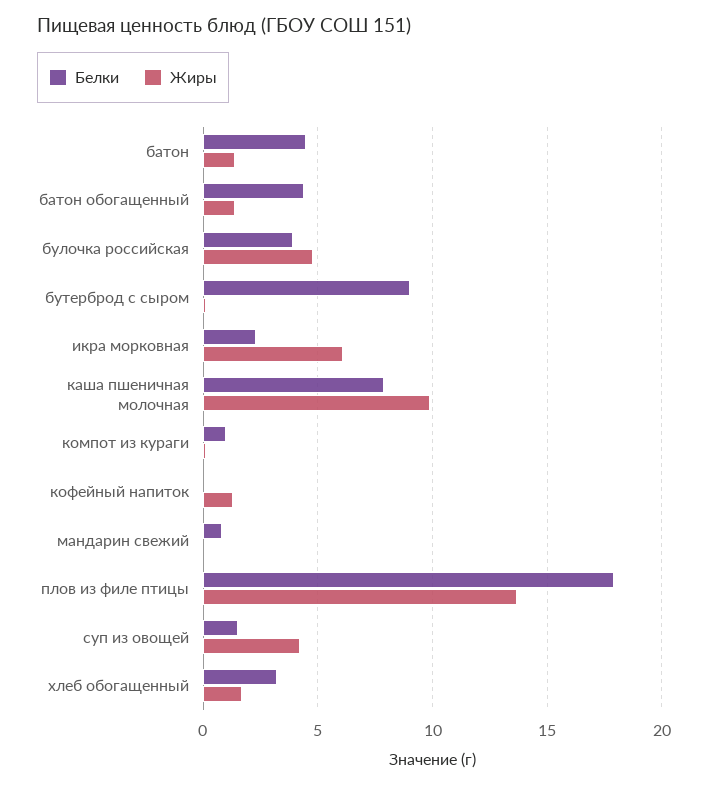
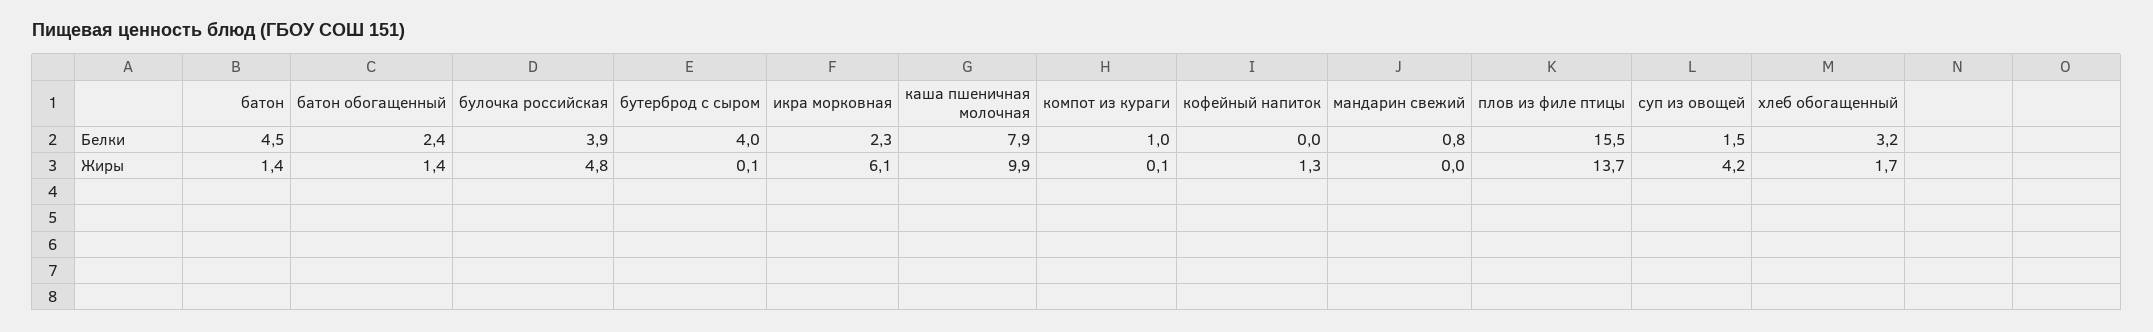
  {
    "Белки": {
      "батон": 4.5,
-     "батон обогащенный": 4.5,
+     "батон обогащенный": 2.4,
      "булочка российская": 3.9,
-     "бутерброд с сыром": 9,
+     "бутерброд с сыром": 4,
      "икра морковная": 2.3,
      "каша пшеничная молочная": 7.9,
      "компот из кураги": 1,
      "кофейный напиток": 0,
      "мандарин свежий": 0.8,
-     "плов из филе птицы": 18,
+     "плов из филе птицы": 15.5,
      "суп из овощей": 1.5,
      "хлеб обогащенный": 3.2
    },
    "Жиры": {
      "батон": 1.4,
      "батон обогащенный": 1.4,
      "булочка российская": 4.8,
      "бутерброд с сыром": 0.1,
      "икра морковная": 6.1,
      "каша пшеничная молочная": 9.9,
      "компот из кураги": 0.1,
      "кофейный напиток": 1.3,
      "мандарин свежий": 0,
      "плов из филе птицы": 13.7,
      "суп из овощей": 4.2,
      "хлеб обогащенный": 1.7
    }
  }

